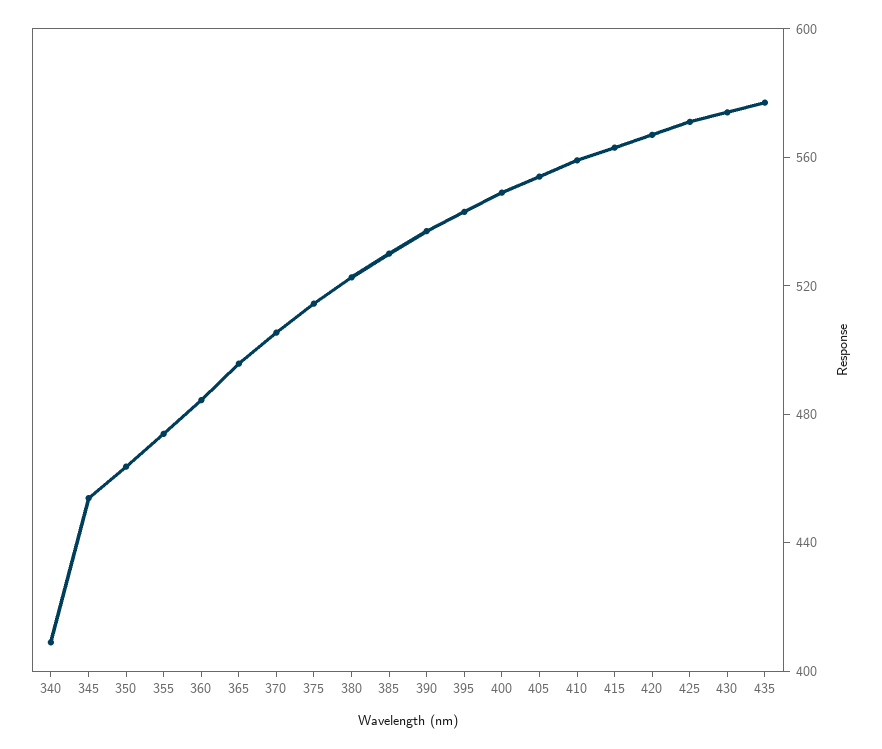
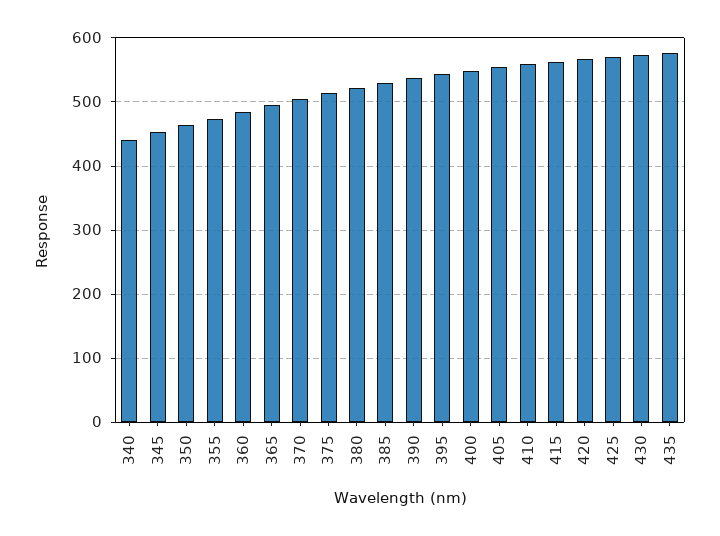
  {
-   "340": 410,
+   "340": 440,
    "345": 450,
    "350": 460,
    "355": 470,
    "360": 480,
    "365": 500,
    "370": 510,
    "375": 510,
    "380": 520,
    "385": 530,
    "390": 540,
    "395": 540,
    "400": 550,
    "405": 550,
    "410": 560,
    "415": 560,
    "420": 570,
    "425": 570,
    "430": 570,
    "435": 580
  }

